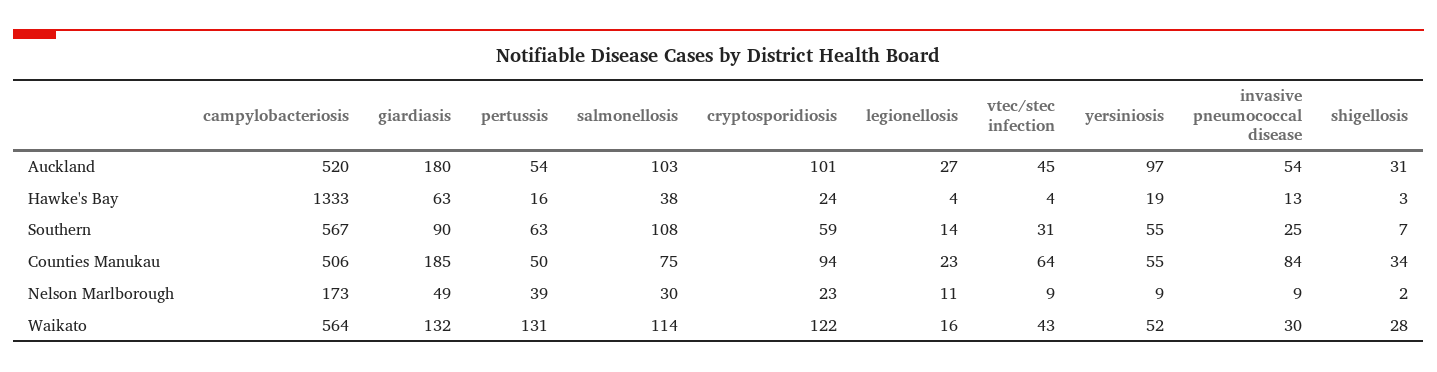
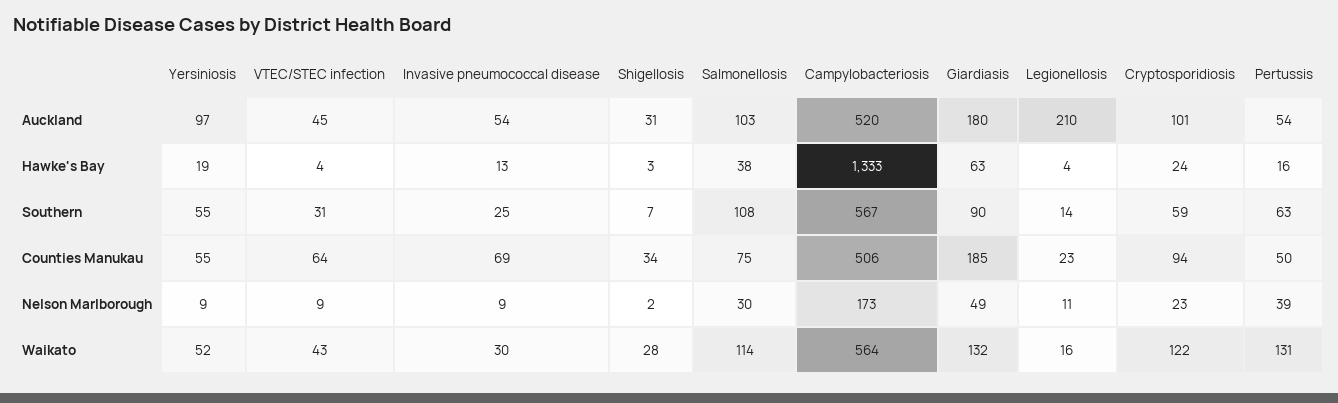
  {
    "campylobacteriosis": {
      "Auckland": 520,
      "Hawke's Bay": 1333,
      "Southern": 567,
      "Counties Manukau": 506,
      "Nelson Marlborough": 173,
      "Waikato": 564
    },
    "giardiasis": {
      "Auckland": 180,
      "Hawke's Bay": 63,
      "Southern": 90,
      "Counties Manukau": 185,
      "Nelson Marlborough": 49,
      "Waikato": 132
    },
    "pertussis": {
      "Auckland": 54,
      "Hawke's Bay": 16,
      "Southern": 63,
      "Counties Manukau": 50,
      "Nelson Marlborough": 39,
      "Waikato": 131
    },
    "salmonellosis": {
      "Auckland": 103,
      "Hawke's Bay": 38,
      "Southern": 108,
      "Counties Manukau": 75,
      "Nelson Marlborough": 30,
      "Waikato": 114
    },
    "cryptosporidiosis": {
      "Auckland": 101,
      "Hawke's Bay": 24,
      "Southern": 59,
      "Counties Manukau": 94,
      "Nelson Marlborough": 23,
      "Waikato": 122
    },
    "legionellosis": {
-     "Auckland": 27,
+     "Auckland": 210,
      "Hawke's Bay": 4,
      "Southern": 14,
      "Counties Manukau": 23,
      "Nelson Marlborough": 11,
      "Waikato": 16
    },
    "vtec/stec infection": {
      "Auckland": 45,
      "Hawke's Bay": 4,
      "Southern": 31,
      "Counties Manukau": 64,
      "Nelson Marlborough": 9,
      "Waikato": 43
    },
    "yersiniosis": {
      "Auckland": 97,
      "Hawke's Bay": 19,
      "Southern": 55,
      "Counties Manukau": 55,
      "Nelson Marlborough": 9,
      "Waikato": 52
    },
    "invasive pneumococcal disease": {
      "Auckland": 54,
      "Hawke's Bay": 13,
      "Southern": 25,
-     "Counties Manukau": 84,
+     "Counties Manukau": 69,
      "Nelson Marlborough": 9,
      "Waikato": 30
    },
    "shigellosis": {
      "Auckland": 31,
      "Hawke's Bay": 3,
      "Southern": 7,
      "Counties Manukau": 34,
      "Nelson Marlborough": 2,
      "Waikato": 28
    }
  }

